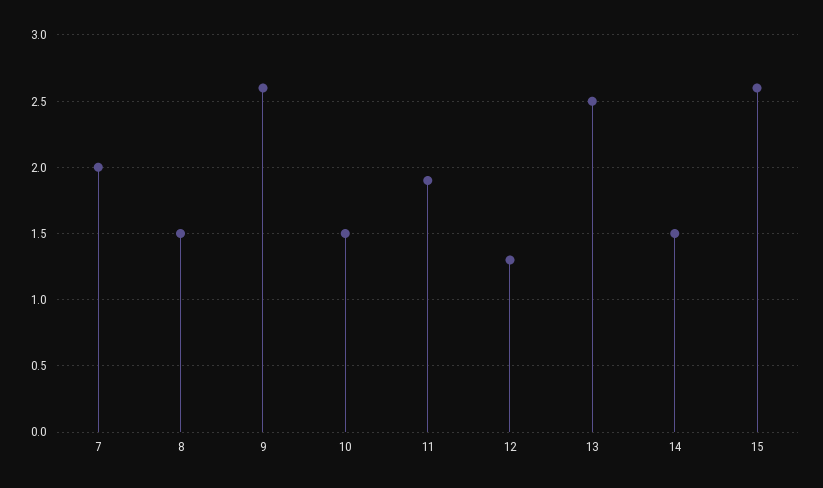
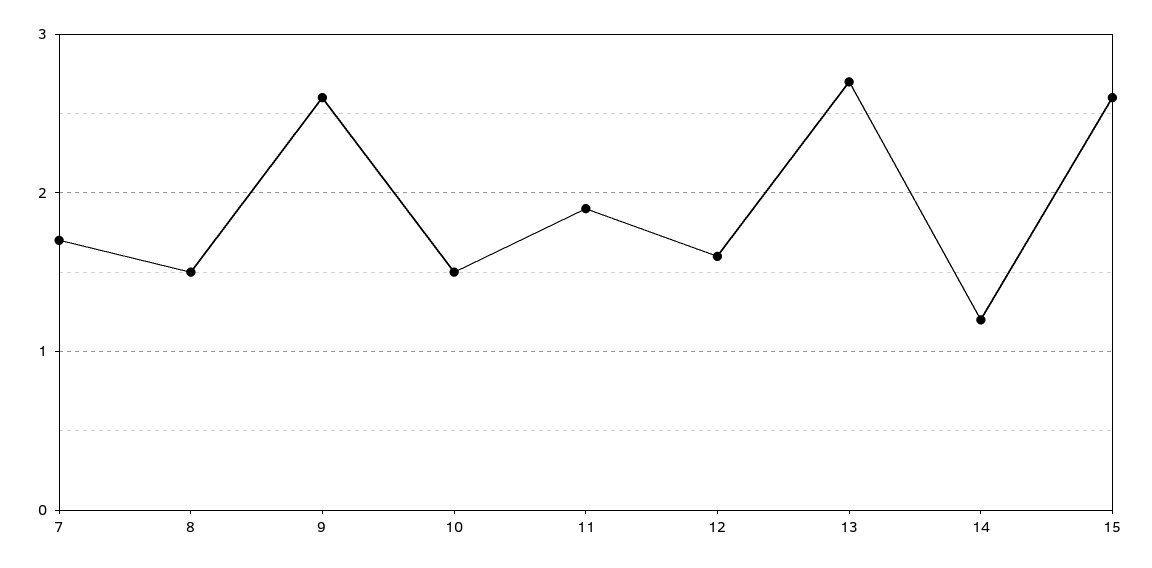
  {
-   "7": 2,
+   "7": 1.7,
    "8": 1.5,
    "9": 2.6,
    "10": 1.5,
    "11": 1.9,
-   "12": 1.3,
+   "12": 1.6,
-   "13": 2.5,
+   "13": 2.7,
-   "14": 1.5,
+   "14": 1.2,
    "15": 2.6
  }

